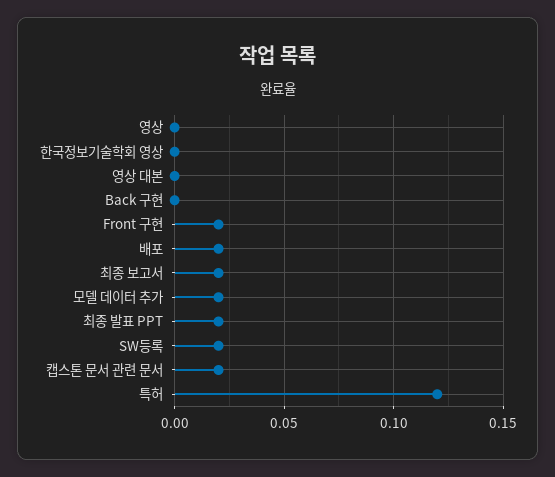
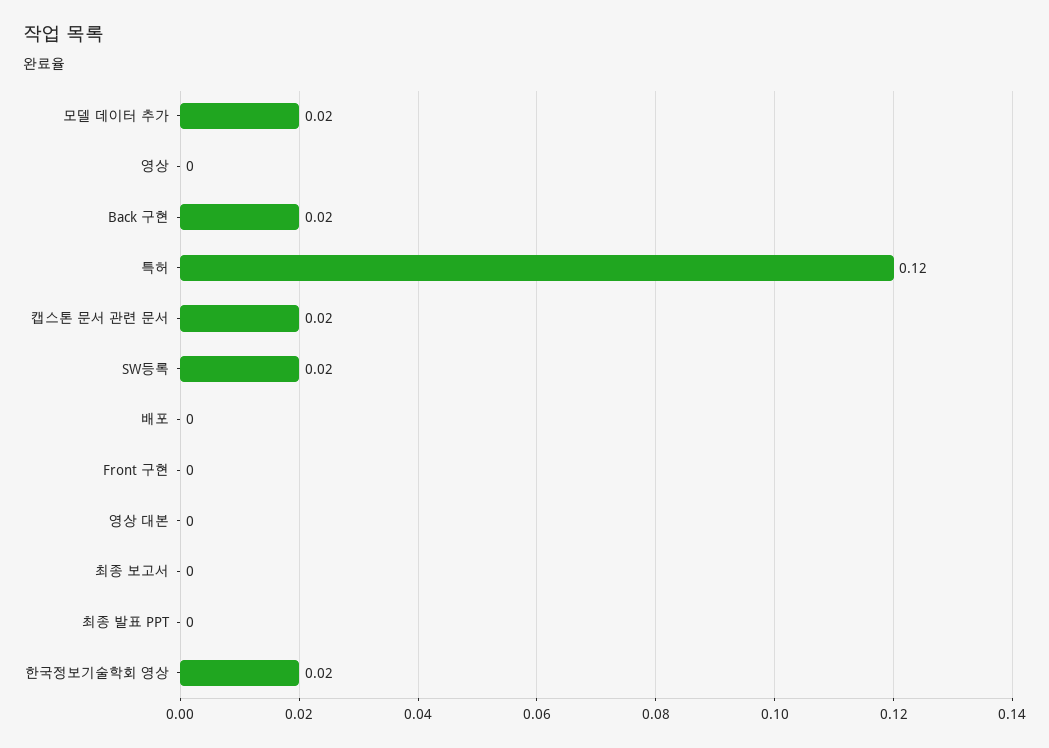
  {
    "영상": 0,
-   "한국정보기술학회 영상": 0,
+   "한국정보기술학회 영상": 0.02,
    "영상 대본": 0,
-   "Back 구현": 0,
+   "Back 구현": 0.02,
-   "Front 구현": 0.02,
+   "Front 구현": 0,
-   "배포": 0.02,
+   "배포": 0,
-   "최종 보고서": 0.02,
+   "최종 보고서": 0,
    "모델 데이터 추가": 0.02,
-   "최종 발표 PPT": 0.02,
+   "최종 발표 PPT": 0,
    "SW등록": 0.02,
    "캡스톤 문서 관련 문서": 0.02,
    "특허": 0.12
  }

